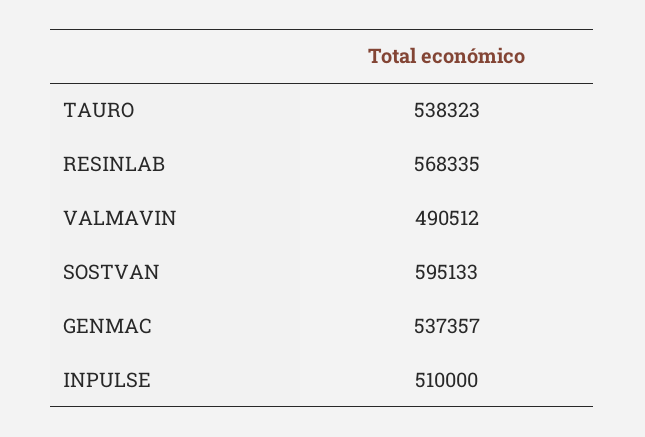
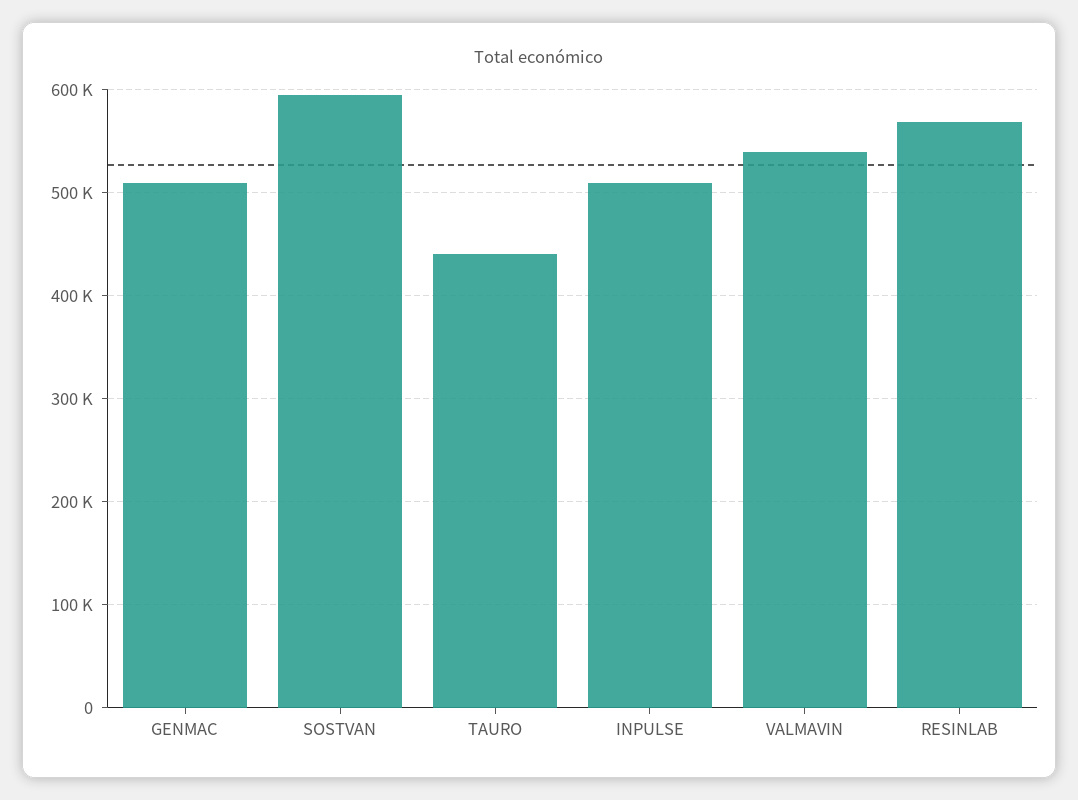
  {
-   "TAURO": 538323,
+   "TAURO": 440000,
    "RESINLAB": 568335,
-   "VALMAVIN": 490512,
+   "VALMAVIN": 540000,
    "SOSTVAN": 595133,
-   "GENMAC": 537357,
+   "GENMAC": 510000,
    "INPULSE": 510000
  }

